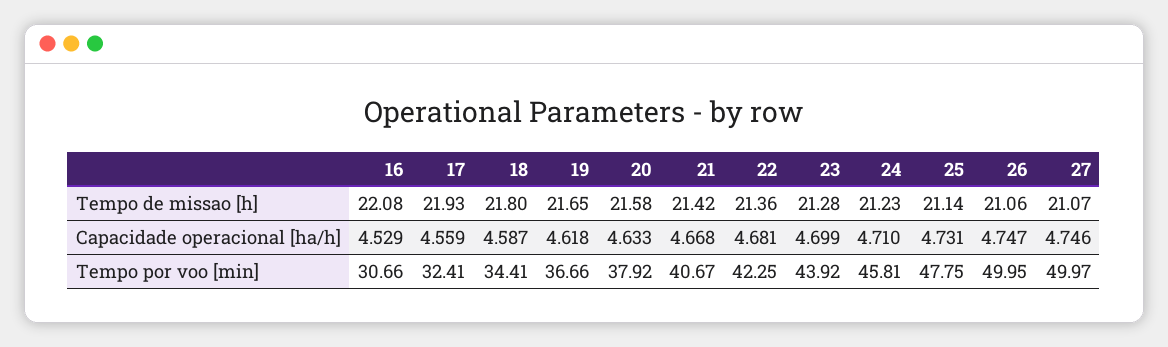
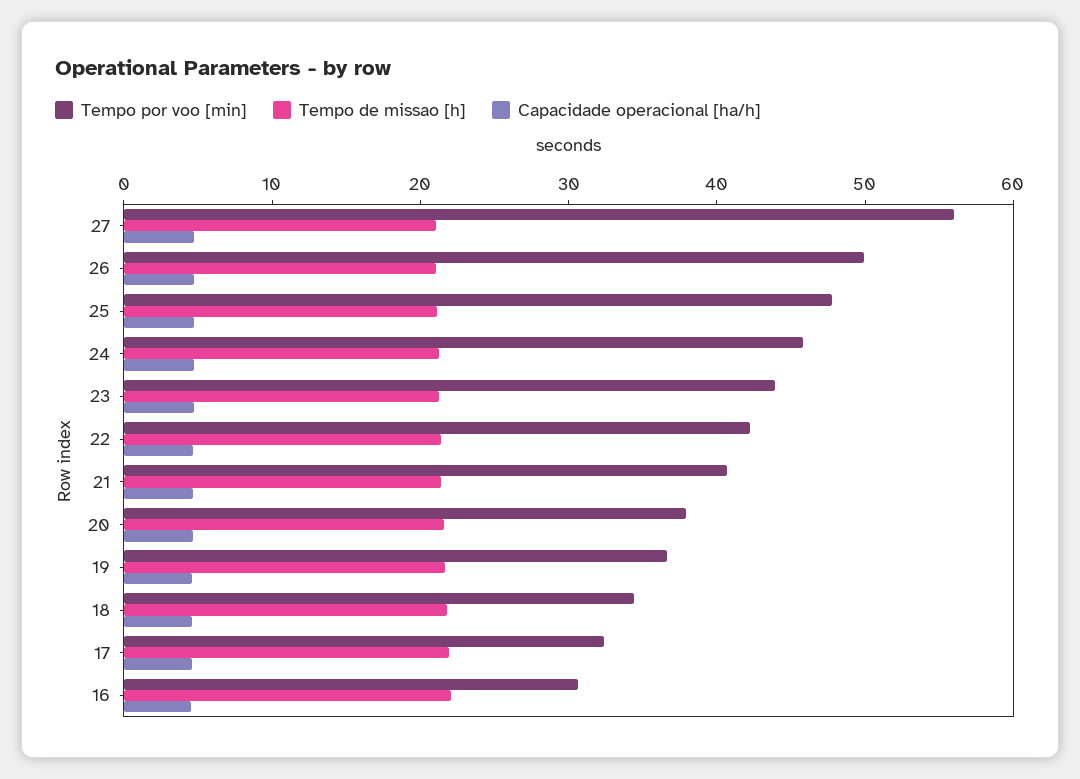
  {
    "Tempo de missao [h]": {
      "16": 22.08,
      "17": 21.93,
      "18": 21.8,
      "19": 21.65,
      "20": 21.58,
      "21": 21.42,
      "22": 21.36,
      "23": 21.28,
      "24": 21.23,
      "25": 21.14,
      "26": 21.06,
      "27": 21.07
    },
    "Capacidade operacional [ha/h]": {
      "16": 4.529,
      "17": 4.559,
      "18": 4.587,
      "19": 4.618,
      "20": 4.633,
      "21": 4.668,
      "22": 4.681,
      "23": 4.699,
      "24": 4.71,
      "25": 4.731,
      "26": 4.747,
      "27": 4.746
    },
    "Tempo por voo [min]": {
      "16": 30.66,
      "17": 32.41,
      "18": 34.41,
      "19": 36.66,
      "20": 37.92,
      "21": 40.67,
      "22": 42.25,
      "23": 43.92,
      "24": 45.81,
      "25": 47.75,
      "26": 49.95,
-     "27": 49.97
+     "27": 56
    }
  }

